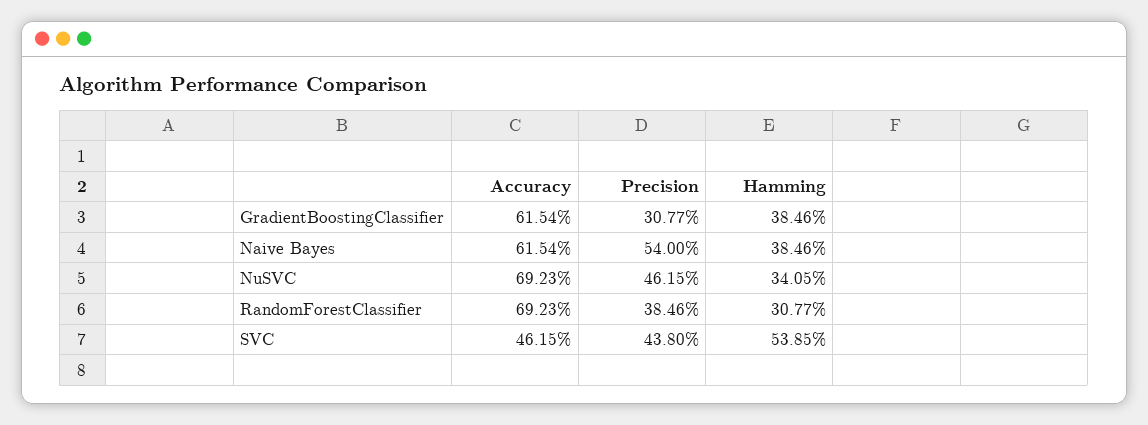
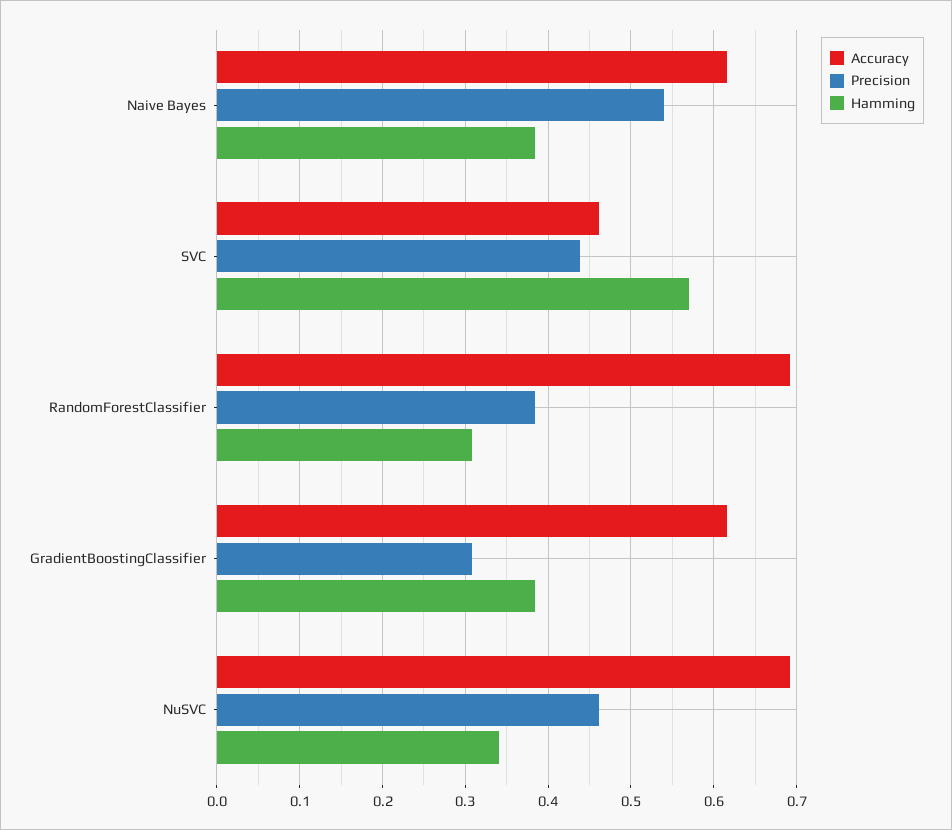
  {
    "Accuracy": {
      "GradientBoostingClassifier": 0.6154,
      "Naive Bayes": 0.6154,
      "NuSVC": 0.6923,
      "RandomForestClassifier": 0.6923,
      "SVC": 0.4615
    },
    "Precision": {
      "GradientBoostingClassifier": 0.3077,
      "Naive Bayes": 0.54,
      "NuSVC": 0.4615,
      "RandomForestClassifier": 0.3846,
      "SVC": 0.438
    },
    "Hamming": {
      "GradientBoostingClassifier": 0.3846,
      "Naive Bayes": 0.3846,
      "NuSVC": 0.3405,
      "RandomForestClassifier": 0.3077,
-     "SVC": 0.5385
+     "SVC": 0.57
    }
  }

